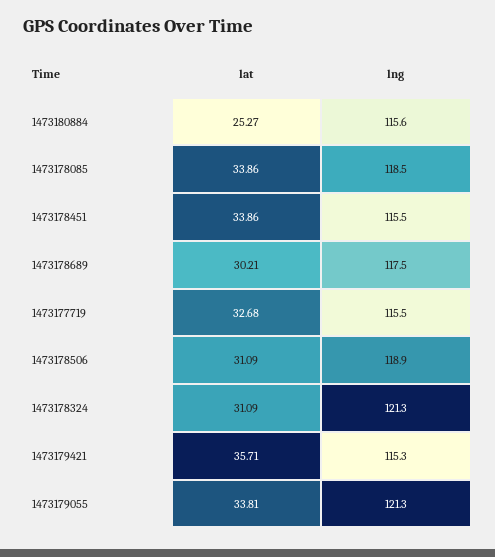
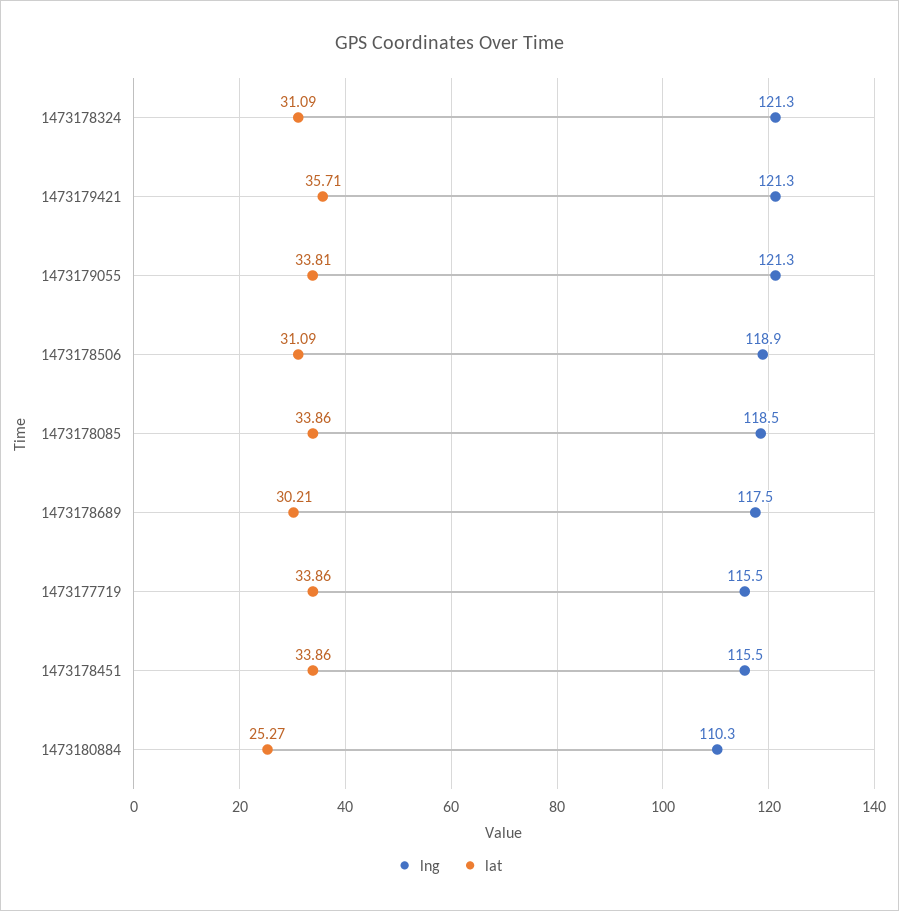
  {
    "lat": {
      "1473180884": 25.27,
      "1473178085": 33.86,
      "1473178451": 33.86,
      "1473178689": 30.21,
-     "1473177719": 32.68,
+     "1473177719": 33.86,
      "1473178506": 31.09,
      "1473178324": 31.09,
      "1473179421": 35.71,
      "1473179055": 33.81
    },
    "lng": {
-     "1473180884": 115.6,
+     "1473180884": 110.3,
      "1473178085": 118.5,
      "1473178451": 115.5,
      "1473178689": 117.5,
      "1473177719": 115.5,
      "1473178506": 118.9,
      "1473178324": 121.3,
-     "1473179421": 115.3,
+     "1473179421": 121.3,
      "1473179055": 121.3
    }
  }

